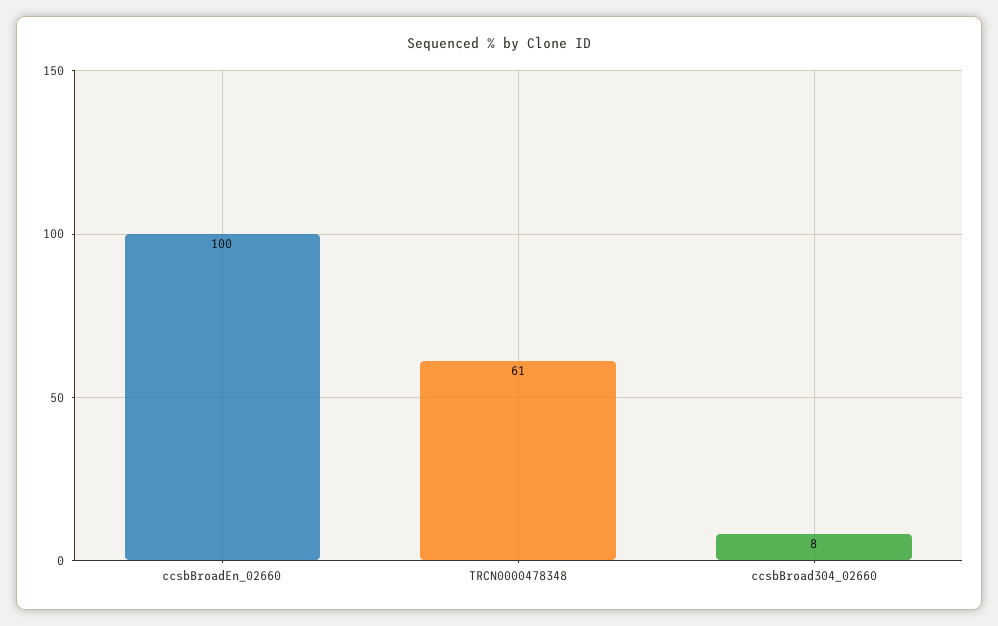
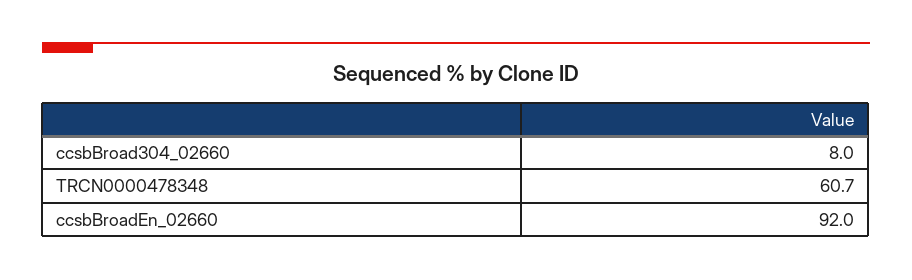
  {
-   "ccsbBroadEn_02660": 100,
+   "ccsbBroadEn_02660": 92,
    "TRCN0000478348": 60.7,
    "ccsbBroad304_02660": 8
  }

